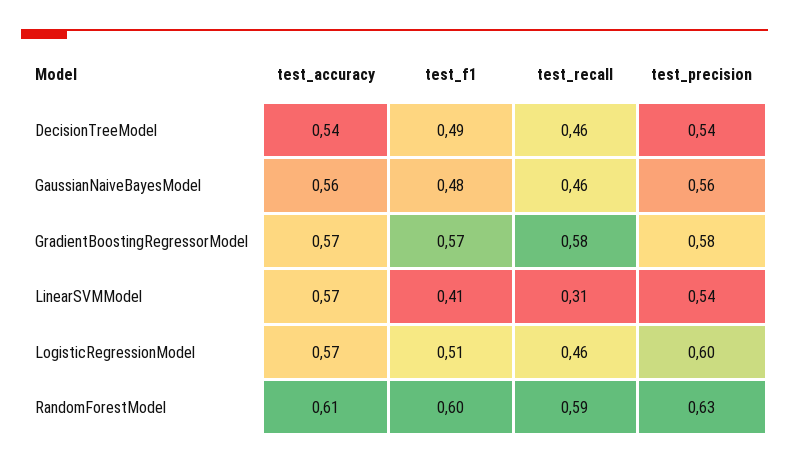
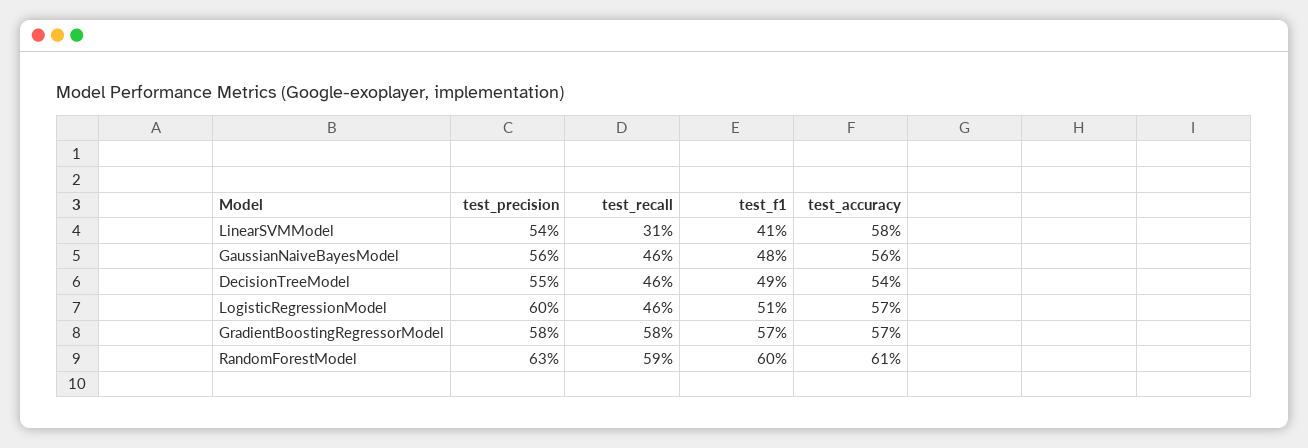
  {
    "test_accuracy": {
      "DecisionTreeModel": 0.54,
      "GaussianNaiveBayesModel": 0.56,
      "GradientBoostingRegressorModel": 0.57,
-     "LinearSVMModel": 0.57,
+     "LinearSVMModel": 0.58,
      "LogisticRegressionModel": 0.57,
      "RandomForestModel": 0.61
    },
    "test_f1": {
      "DecisionTreeModel": 0.49,
      "GaussianNaiveBayesModel": 0.48,
      "GradientBoostingRegressorModel": 0.57,
      "LinearSVMModel": 0.41,
      "LogisticRegressionModel": 0.51,
      "RandomForestModel": 0.6
    },
    "test_recall": {
      "DecisionTreeModel": 0.46,
      "GaussianNaiveBayesModel": 0.46,
      "GradientBoostingRegressorModel": 0.58,
      "LinearSVMModel": 0.31,
      "LogisticRegressionModel": 0.46,
      "RandomForestModel": 0.59
    },
    "test_precision": {
-     "DecisionTreeModel": 0.54,
+     "DecisionTreeModel": 0.55,
      "GaussianNaiveBayesModel": 0.56,
      "GradientBoostingRegressorModel": 0.58,
      "LinearSVMModel": 0.54,
      "LogisticRegressionModel": 0.6,
      "RandomForestModel": 0.63
    }
  }

